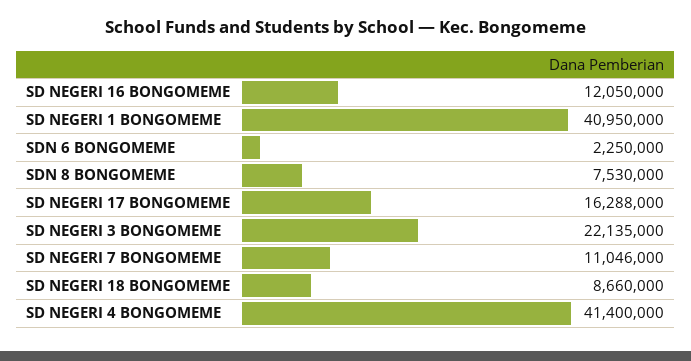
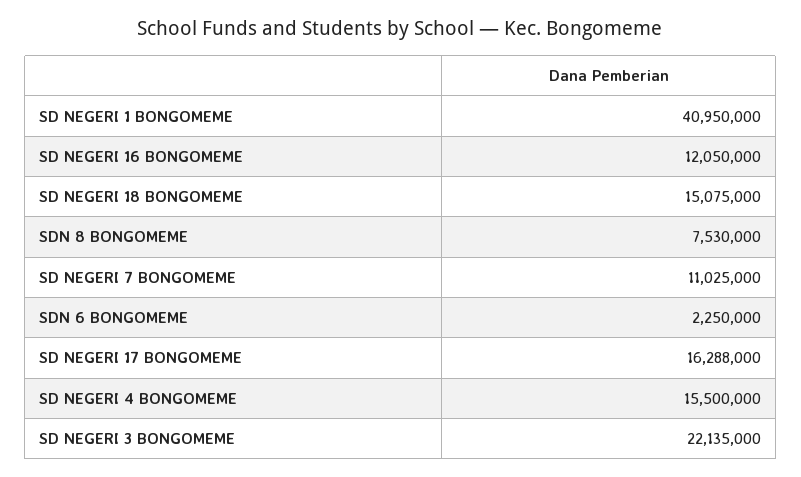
  {
    "SD NEGERI 16 BONGOMEME": 12050000,
    "SD NEGERI 1 BONGOMEME": 40950000,
    "SDN 6 BONGOMEME": 2250000,
    "SDN 8 BONGOMEME": 7530000,
    "SD NEGERI 17 BONGOMEME": 16288000,
    "SD NEGERI 3 BONGOMEME": 22135000,
-   "SD NEGERI 7 BONGOMEME": 11046000,
+   "SD NEGERI 7 BONGOMEME": 11025000,
-   "SD NEGERI 18 BONGOMEME": 8660000,
+   "SD NEGERI 18 BONGOMEME": 15075000,
-   "SD NEGERI 4 BONGOMEME": 41400000
+   "SD NEGERI 4 BONGOMEME": 15500000
  }

